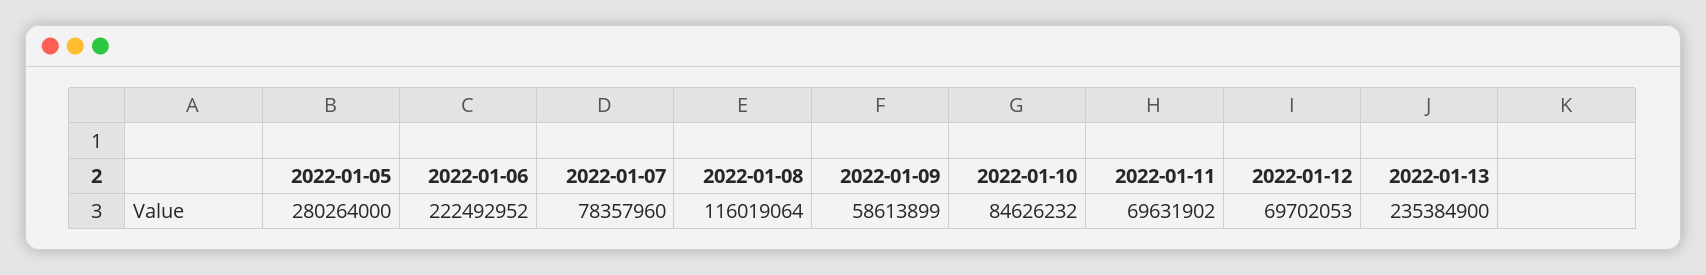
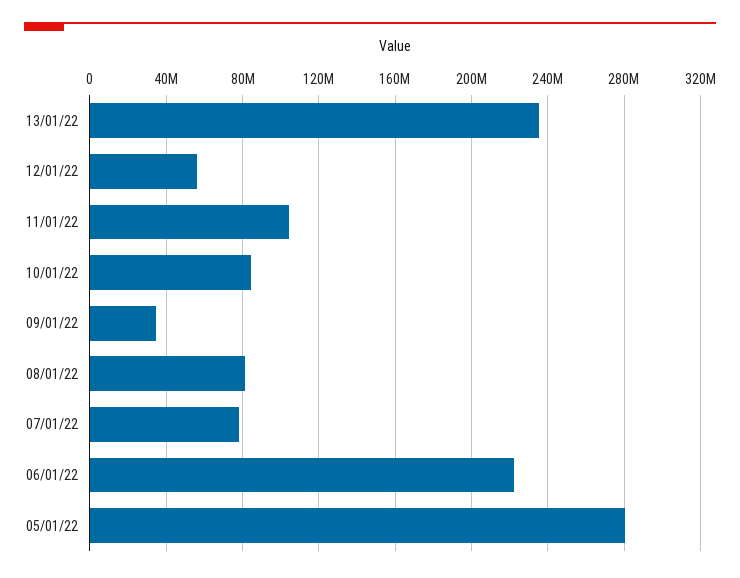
  {
    "2022-01-05": 280264000,
    "2022-01-06": 222492952,
    "2022-01-07": 78357960,
-   "2022-01-08": 116019064,
+   "2022-01-08": 80000000,
-   "2022-01-09": 58613899,
+   "2022-01-09": 35000000,
    "2022-01-10": 84626232,
-   "2022-01-11": 69631902,
+   "2022-01-11": 105000000,
-   "2022-01-12": 69702053,
+   "2022-01-12": 55000000,
    "2022-01-13": 235384900
  }

